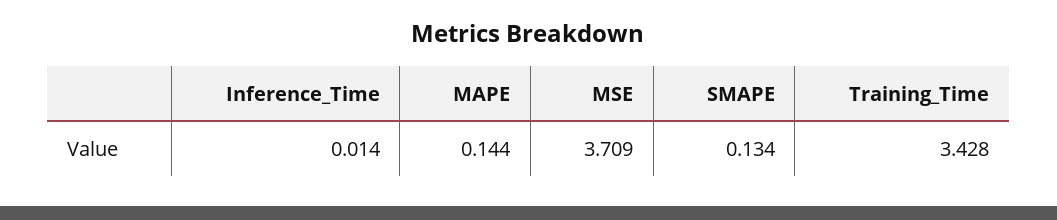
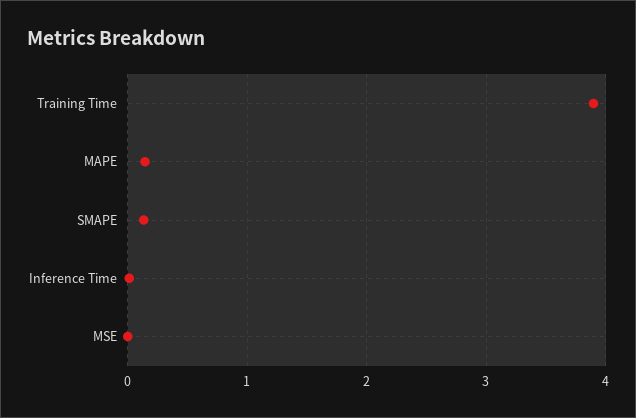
  {
    "Inference_Time": 0.014,
    "MAPE": 0.144,
-   "MSE": 3.709,
+   "MSE": 0,
    "SMAPE": 0.134,
-   "Training_Time": 3.428
+   "Training_Time": 3.9
  }

